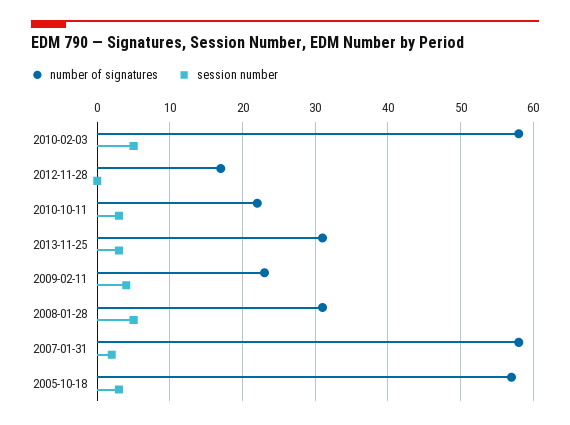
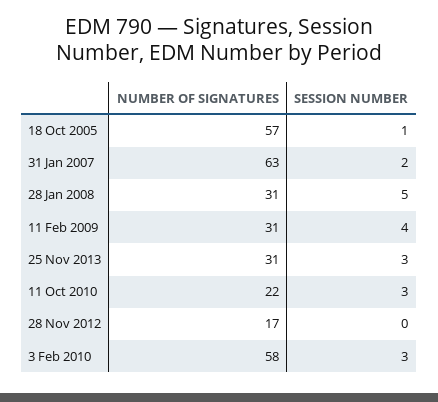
  {
    "number of signatures": {
      "2010-02-03": 58,
      "2012-11-28": 17,
      "2010-10-11": 22,
      "2013-11-25": 31,
-     "2009-02-11": 23,
+     "2009-02-11": 31,
      "2008-01-28": 31,
-     "2007-01-31": 58,
+     "2007-01-31": 63,
      "2005-10-18": 57
    },
    "session number": {
-     "2010-02-03": 5,
+     "2010-02-03": 3,
      "2012-11-28": 0,
      "2010-10-11": 3,
      "2013-11-25": 3,
      "2009-02-11": 4,
      "2008-01-28": 5,
      "2007-01-31": 2,
-     "2005-10-18": 3
+     "2005-10-18": 1
    }
  }

